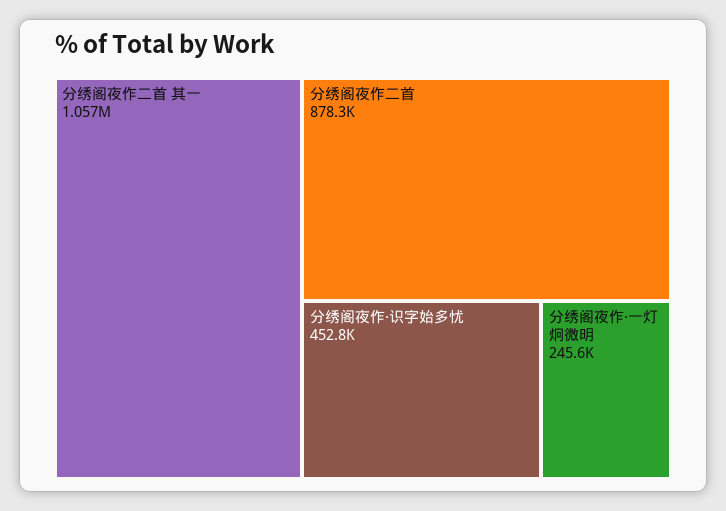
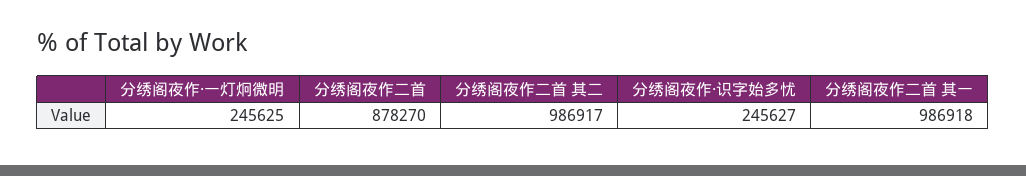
  {
-   "分绣阁夜作二首 其一": 1057000,
+   "分绣阁夜作二首 其一": 986918,
    "分绣阁夜作二首": 878270,
-   "分绣阁夜作·识字始多忧": 452800,
+   "分绣阁夜作·识字始多忧": 245627,
-   "分绣阁夜作·一灯炯微明": 245625
+   "分绣阁夜作·一灯炯微明": 245625,
+   "分绣阁夜作二首 其二": 986917
  }

